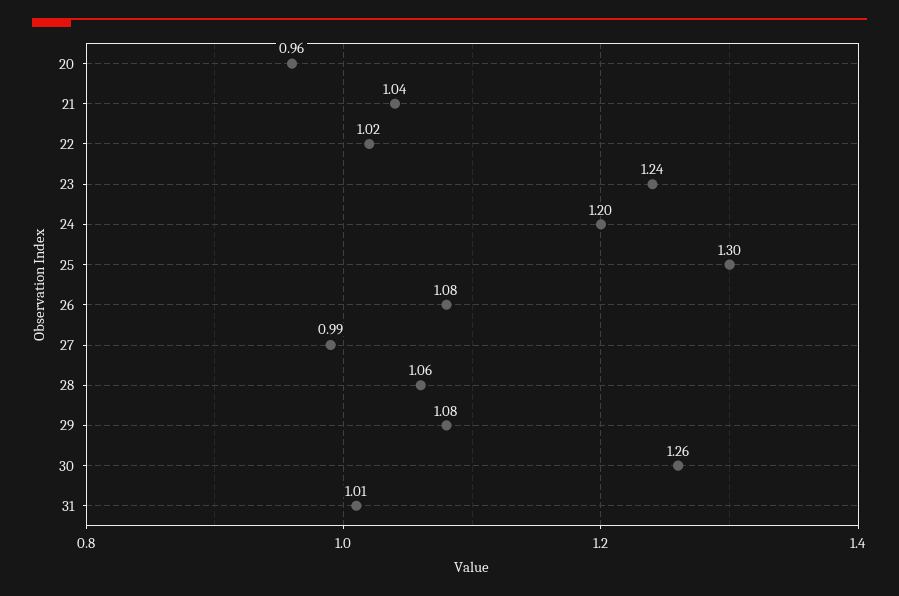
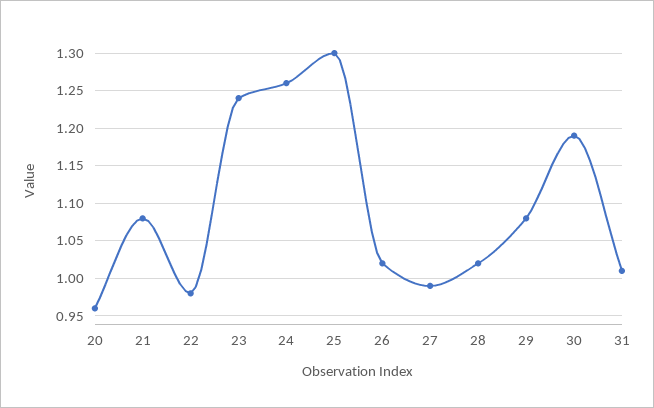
  {
    "20": 0.96,
-   "21": 1.04,
+   "21": 1.08,
-   "22": 1.02,
+   "22": 0.98,
    "23": 1.24,
-   "24": 1.2,
+   "24": 1.26,
    "25": 1.3,
-   "26": 1.08,
+   "26": 1.02,
    "27": 0.99,
-   "28": 1.06,
+   "28": 1.02,
    "29": 1.08,
-   "30": 1.26,
+   "30": 1.19,
    "31": 1.01
  }

